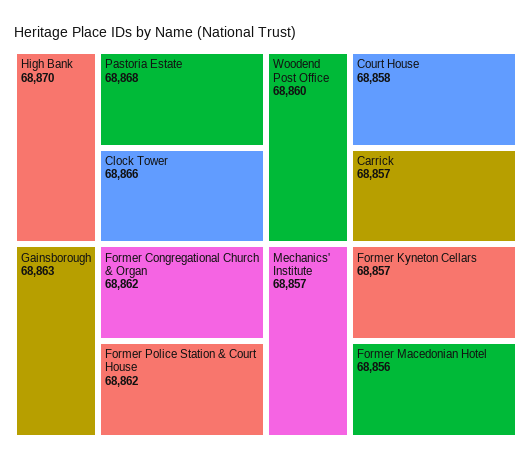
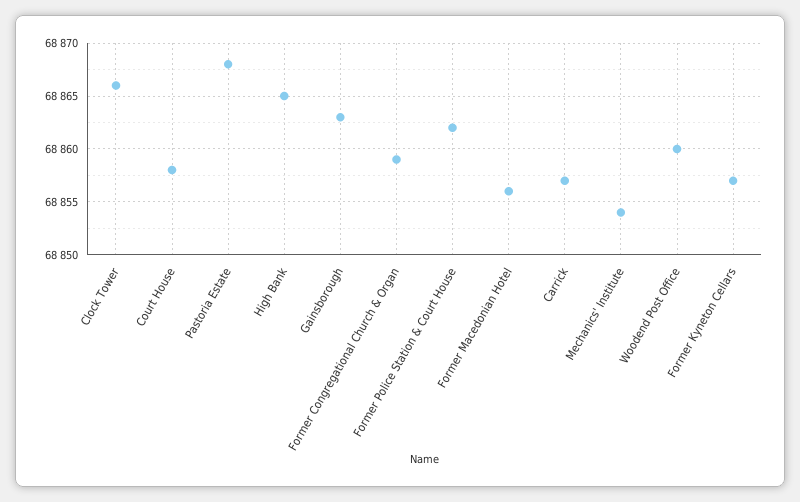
  {
-   "High Bank": 68870,
+   "High Bank": 68865,
    "Pastoria Estate": 68868,
    "Clock Tower": 68866,
    "Gainsborough": 68863,
-   "Former Congregational Church & Organ": 68862,
+   "Former Congregational Church & Organ": 68859,
    "Former Police Station & Court House": 68862,
    "Woodend Post Office": 68860,
    "Court House": 68858,
    "Carrick": 68857,
-   "Mechanics' Institute": 68857,
+   "Mechanics' Institute": 68854,
    "Former Kyneton Cellars": 68857,
    "Former Macedonian Hotel": 68856
  }

